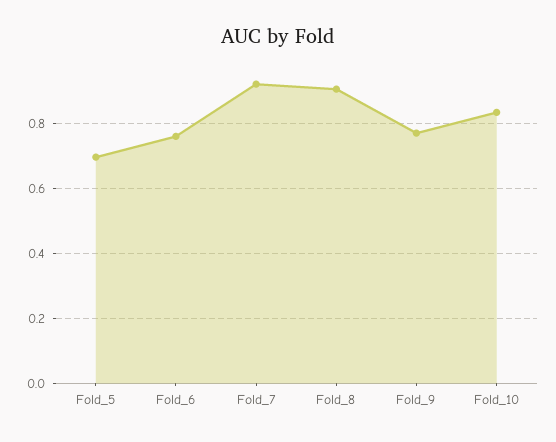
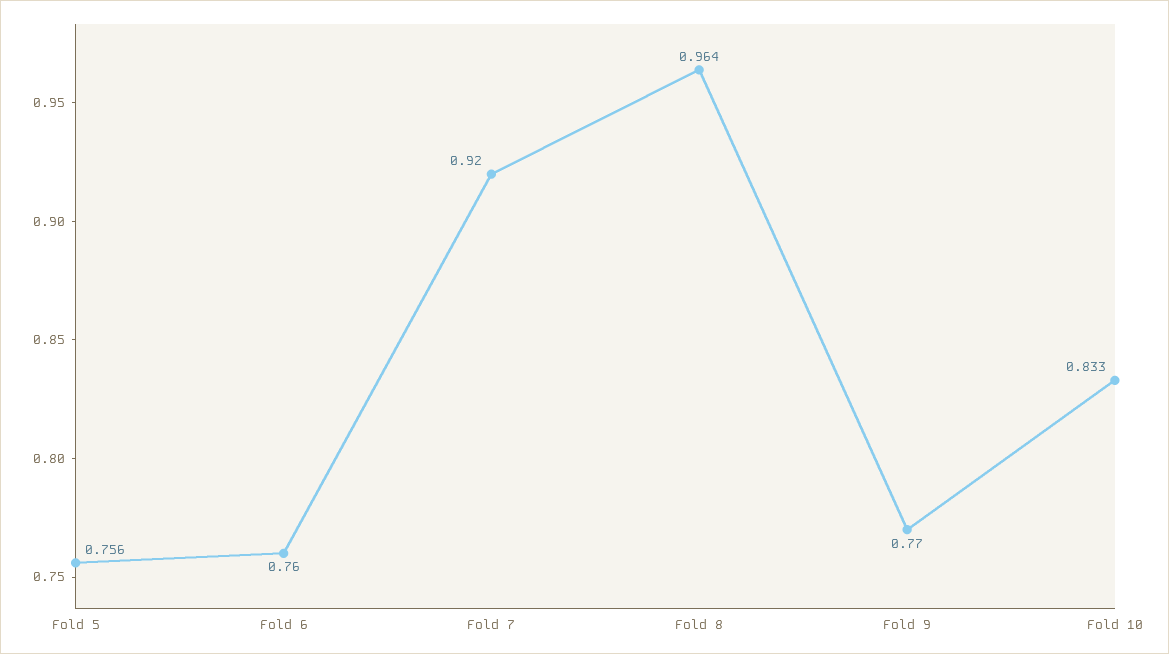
  {
-   "Fold_5": 0.7,
+   "Fold_5": 0.756,
    "Fold_6": 0.76,
    "Fold_7": 0.92,
-   "Fold_8": 0.9,
+   "Fold_8": 0.964,
    "Fold_9": 0.77,
    "Fold_10": 0.833
  }

